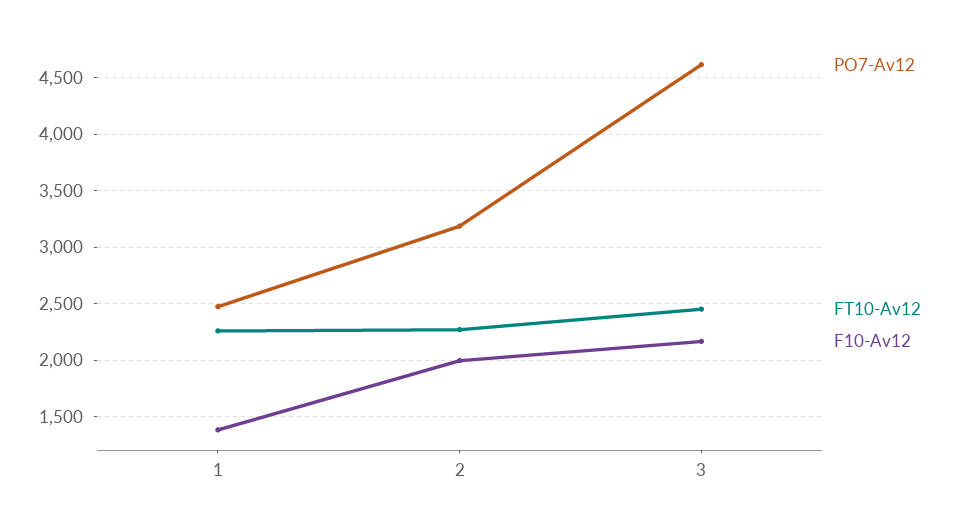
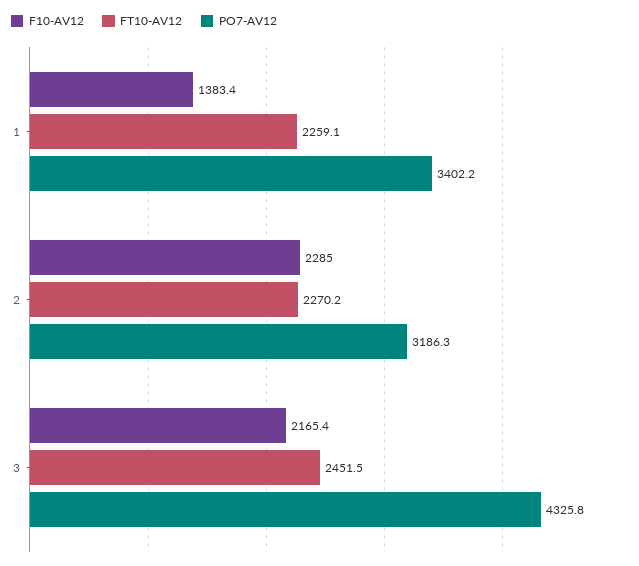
  {
    "PO7-Av12": {
-     "1": 2500,
+     "1": 3402.2,
      "2": 3186.3,
-     "3": 4600
+     "3": 4325.8
    },
    "FT10-Av12": {
      "1": 2259.1,
      "2": 2270.2,
      "3": 2451.5
    },
    "F10-Av12": {
      "1": 1383.4,
-     "2": 2000,
+     "2": 2285,
      "3": 2165.4
    }
  }

